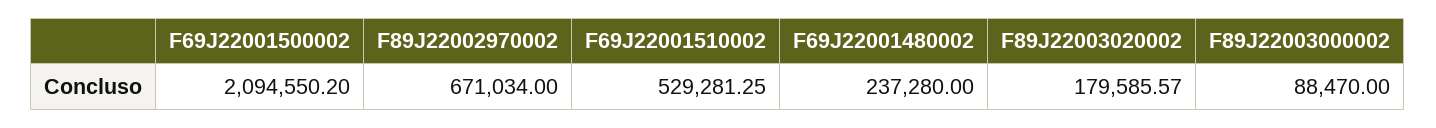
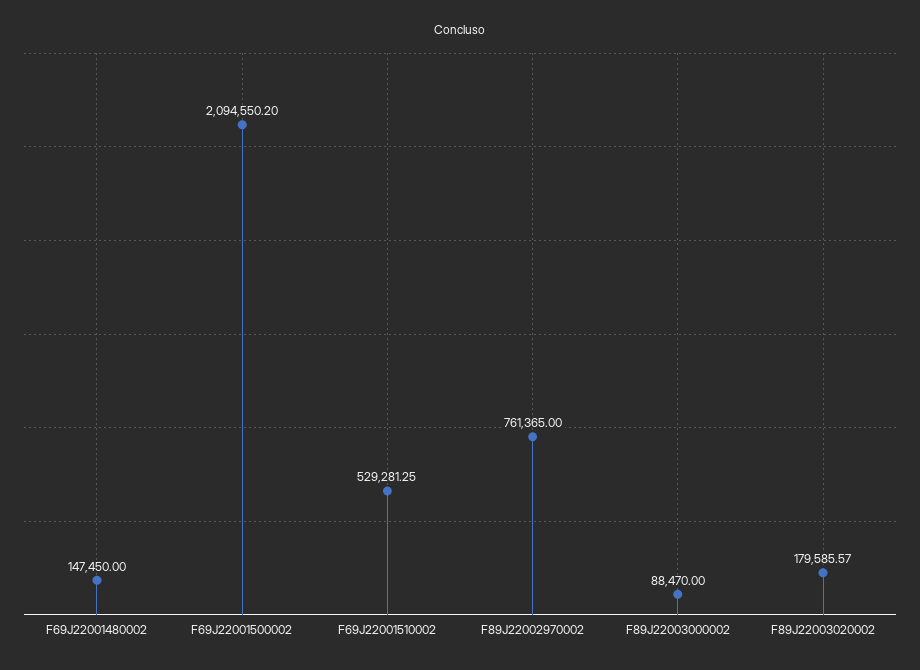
  {
    "F69J22001500002": 2094550.2,
-   "F89J22002970002": 671034,
+   "F89J22002970002": 761365,
    "F69J22001510002": 529281.25,
-   "F69J22001480002": 237280,
+   "F69J22001480002": 147450,
    "F89J22003020002": 179585.57,
    "F89J22003000002": 88470
  }

